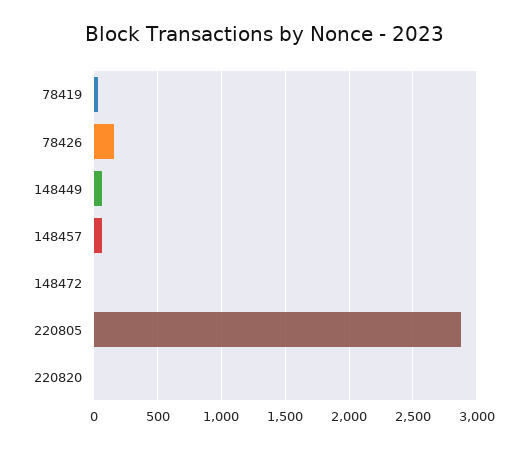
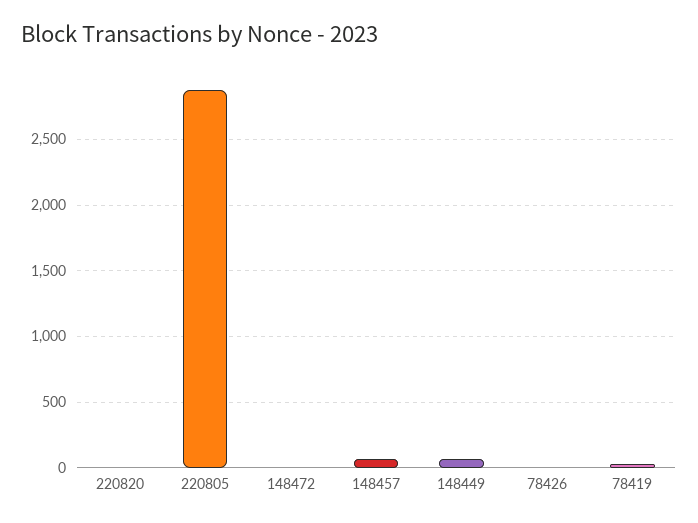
  {
    "78419": 50,
-   "78426": 150,
+   "78426": 0,
    "148449": 50,
    "148457": 50,
    "148472": 0,
    "220805": 2900,
    "220820": 0
  }

